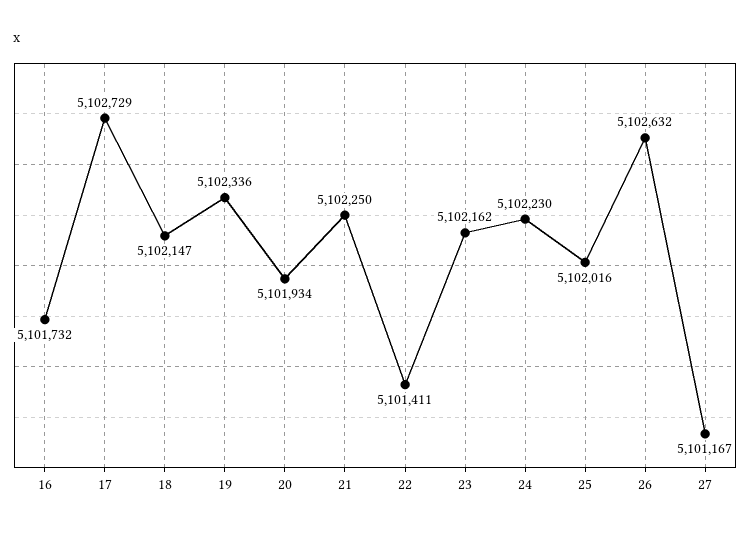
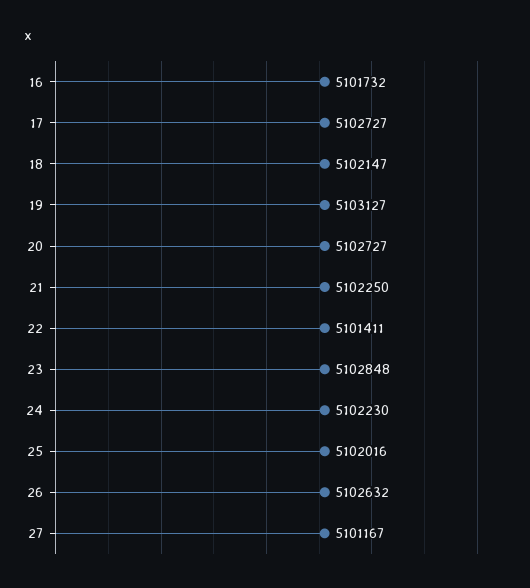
  {
    "16": 5101732,
-   "17": 5102729,
+   "17": 5102727,
    "18": 5102147,
-   "19": 5102336,
+   "19": 5103127,
-   "20": 5101934,
+   "20": 5102727,
    "21": 5102250,
    "22": 5101411,
-   "23": 5102162,
+   "23": 5102848,
    "24": 5102230,
    "25": 5102016,
    "26": 5102632,
    "27": 5101167
  }

